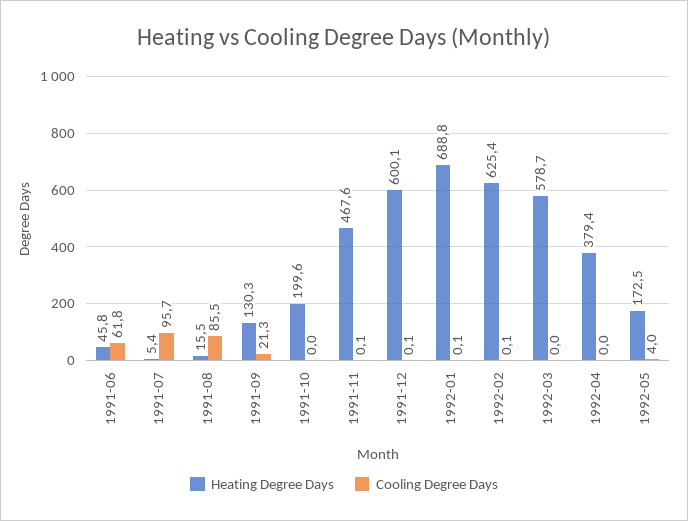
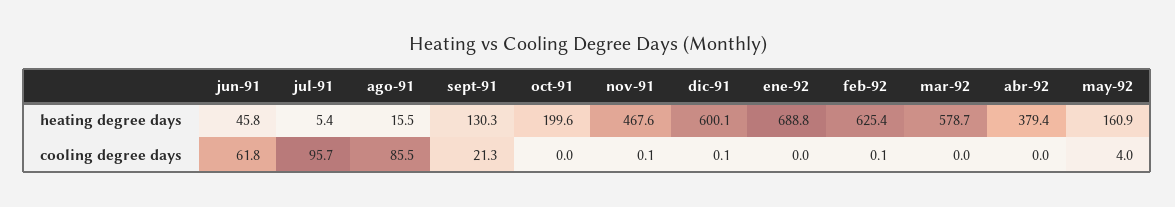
  {
    "Heating Degree Days": {
      "1991-06": 45.8,
      "1991-07": 5.4,
      "1991-08": 15.5,
      "1991-09": 130.3,
      "1991-10": 199.6,
      "1991-11": 467.6,
      "1991-12": 600.1,
      "1992-01": 688.8,
      "1992-02": 625.4,
      "1992-03": 578.7,
      "1992-04": 379.4,
-     "1992-05": 172.5
+     "1992-05": 160.9
    },
    "Cooling Degree Days": {
      "1991-06": 61.8,
      "1991-07": 95.7,
      "1991-08": 85.5,
      "1991-09": 21.3,
      "1991-10": 0,
      "1991-11": 0.1,
      "1991-12": 0.1,
-     "1992-01": 0.1,
+     "1992-01": 0,
      "1992-02": 0.1,
      "1992-03": 0,
      "1992-04": 0,
      "1992-05": 4
    }
  }

